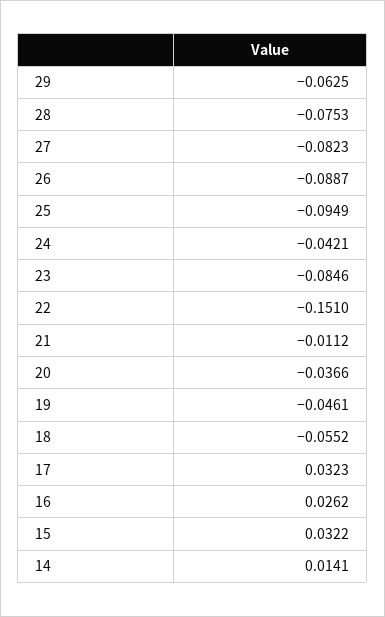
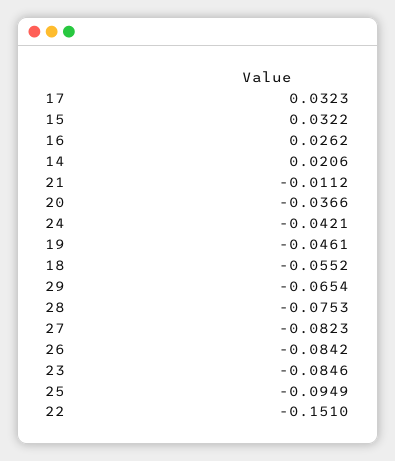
  {
-   "29": -0.0625,
+   "29": -0.0654,
    "28": -0.0753,
    "27": -0.0823,
-   "26": -0.0887,
+   "26": -0.0842,
    "25": -0.0949,
    "24": -0.0421,
    "23": -0.0846,
    "22": -0.151,
    "21": -0.0112,
    "20": -0.0366,
    "19": -0.0461,
    "18": -0.0552,
    "17": 0.0323,
    "16": 0.0262,
    "15": 0.0322,
-   "14": 0.0141
+   "14": 0.0206
  }

